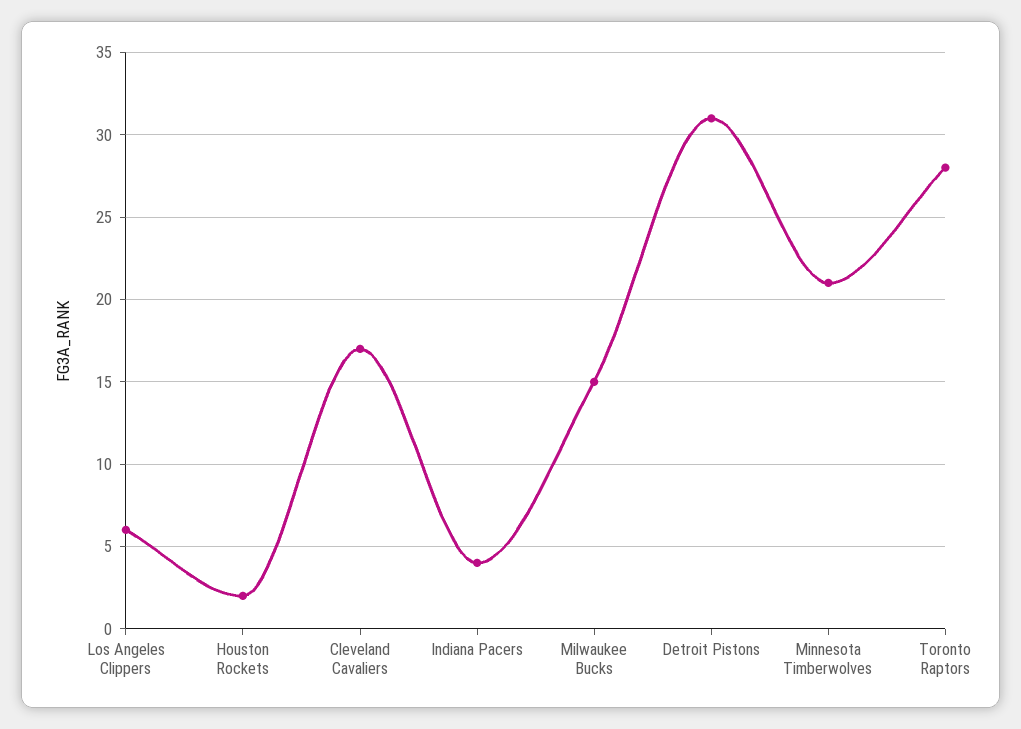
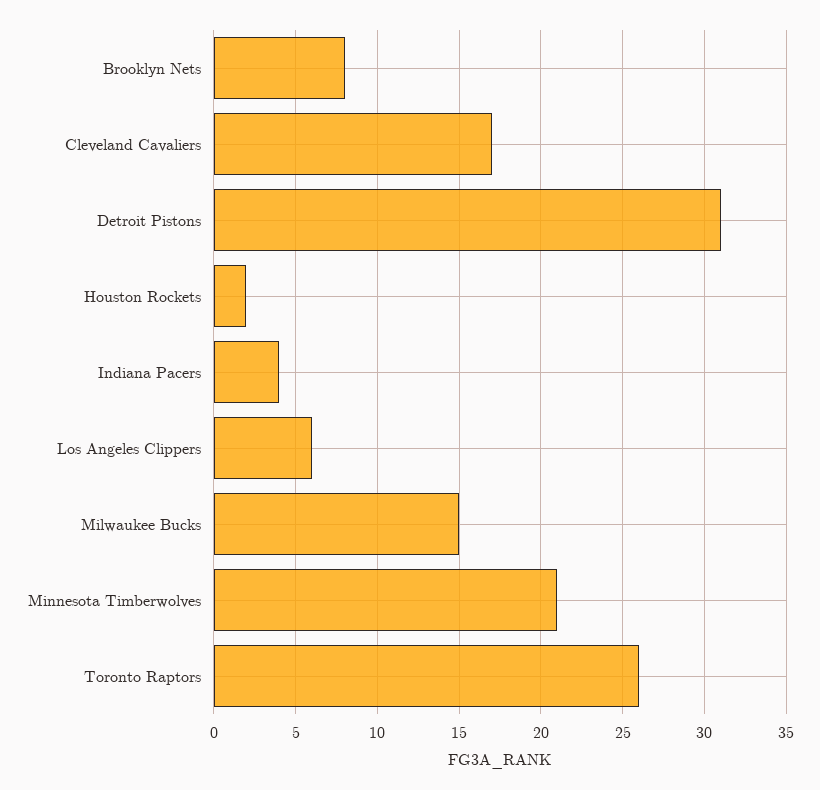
  {
    "Los Angeles Clippers": 6,
    "Houston Rockets": 2,
    "Cleveland Cavaliers": 17,
    "Indiana Pacers": 4,
    "Milwaukee Bucks": 15,
    "Detroit Pistons": 31,
    "Minnesota Timberwolves": 21,
-   "Toronto Raptors": 28
+   "Toronto Raptors": 26,
+   "Brooklyn Nets": 8
  }

